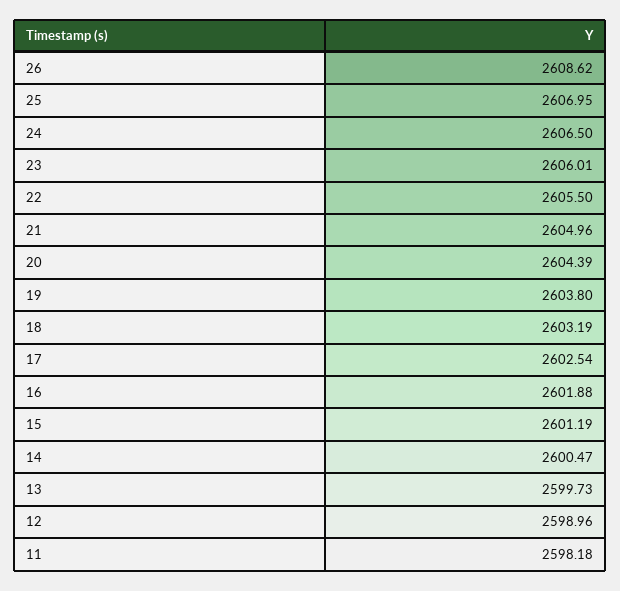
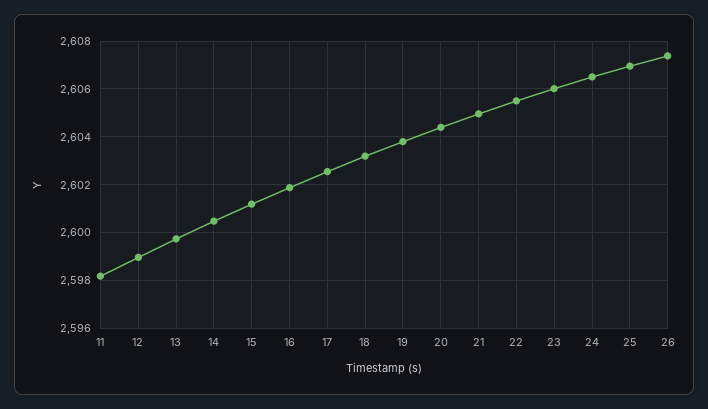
  {
-   "26": 2608.62,
+   "26": 2607.5,
    "25": 2606.95,
    "24": 2606.5,
    "23": 2606.01,
    "22": 2605.5,
    "21": 2604.96,
    "20": 2604.39,
    "19": 2603.8,
    "18": 2603.19,
    "17": 2602.54,
    "16": 2601.88,
    "15": 2601.19,
    "14": 2600.47,
    "13": 2599.73,
    "12": 2598.96,
    "11": 2598.18
  }

